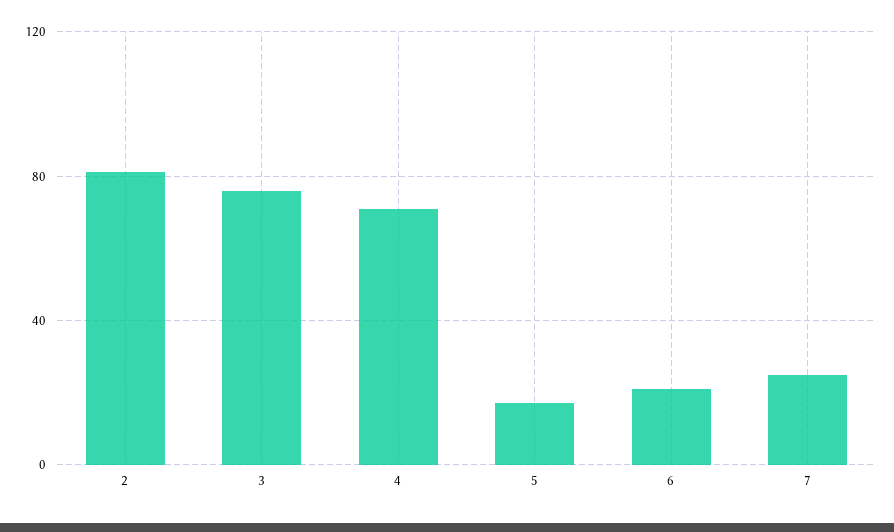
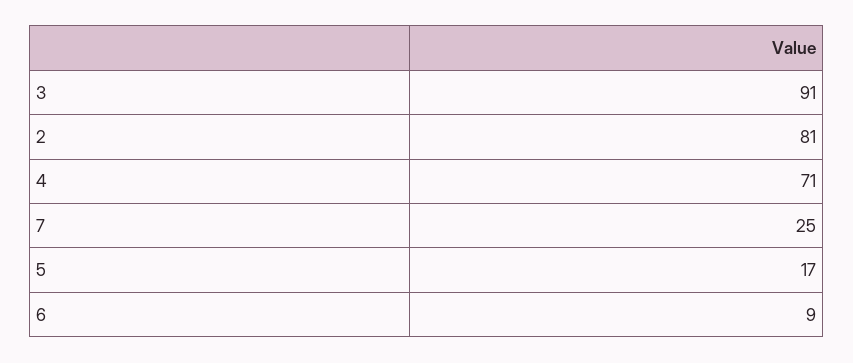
  {
    "2": 81,
-   "3": 75,
+   "3": 91,
    "4": 71,
    "5": 17,
-   "6": 20,
+   "6": 9,
    "7": 25
  }

